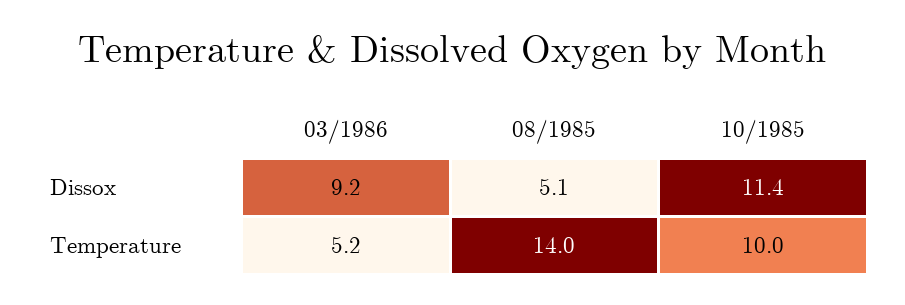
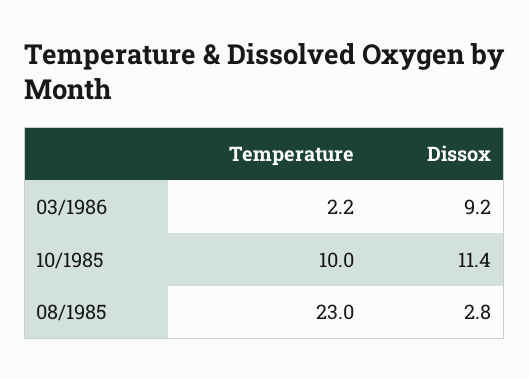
  {
    "03/1986": {
      "Dissox": 9.2,
-     "Temperature": 5.2
+     "Temperature": 2.2
    },
    "08/1985": {
-     "Dissox": 5.1,
+     "Dissox": 2.8,
-     "Temperature": 14
+     "Temperature": 23
    },
    "10/1985": {
      "Dissox": 11.4,
      "Temperature": 10
    }
  }

